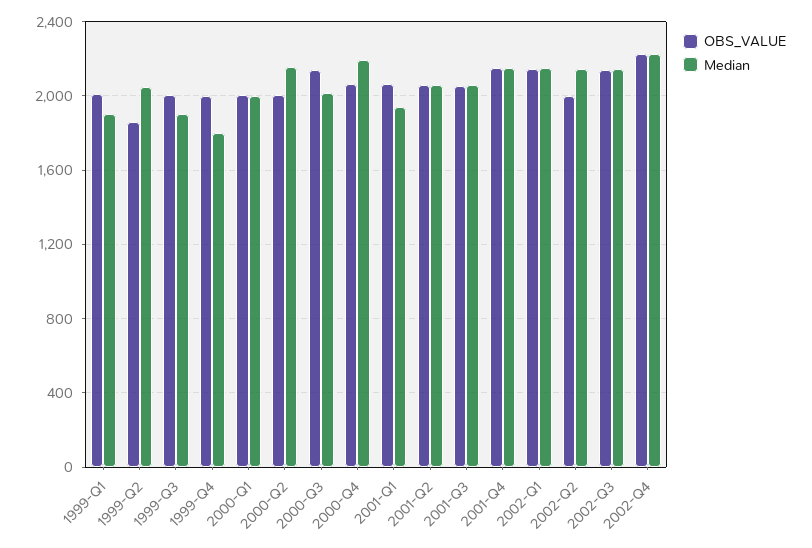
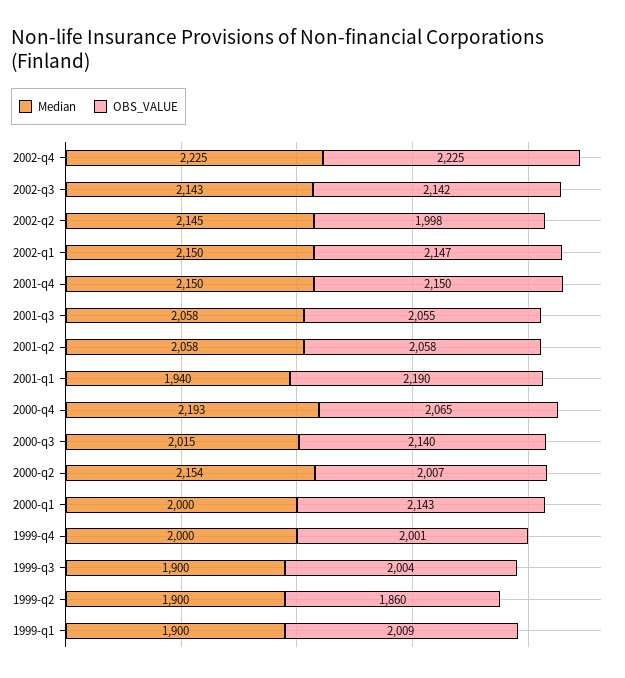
  {
    "OBS_VALUE": {
      "1999-Q1": 2009,
      "1999-Q2": 1860,
      "1999-Q3": 2004,
      "1999-Q4": 2001,
-     "2000-Q1": 2000,
+     "2000-Q1": 2143,
      "2000-Q2": 2007,
      "2000-Q3": 2140,
      "2000-Q4": 2065,
-     "2001-Q1": 2050,
+     "2001-Q1": 2190,
      "2001-Q2": 2058,
      "2001-Q3": 2055,
      "2001-Q4": 2150,
      "2002-Q1": 2147,
      "2002-Q2": 1998,
      "2002-Q3": 2142,
      "2002-Q4": 2225
    },
    "Median": {
      "1999-Q1": 1900,
-     "1999-Q2": 2050,
+     "1999-Q2": 1900,
      "1999-Q3": 1900,
-     "1999-Q4": 1800,
+     "1999-Q4": 2000,
      "2000-Q1": 2000,
      "2000-Q2": 2154,
      "2000-Q3": 2015,
      "2000-Q4": 2193,
      "2001-Q1": 1940,
      "2001-Q2": 2058,
      "2001-Q3": 2058,
      "2001-Q4": 2150,
      "2002-Q1": 2150,
      "2002-Q2": 2145,
      "2002-Q3": 2143,
      "2002-Q4": 2225
    }
  }

